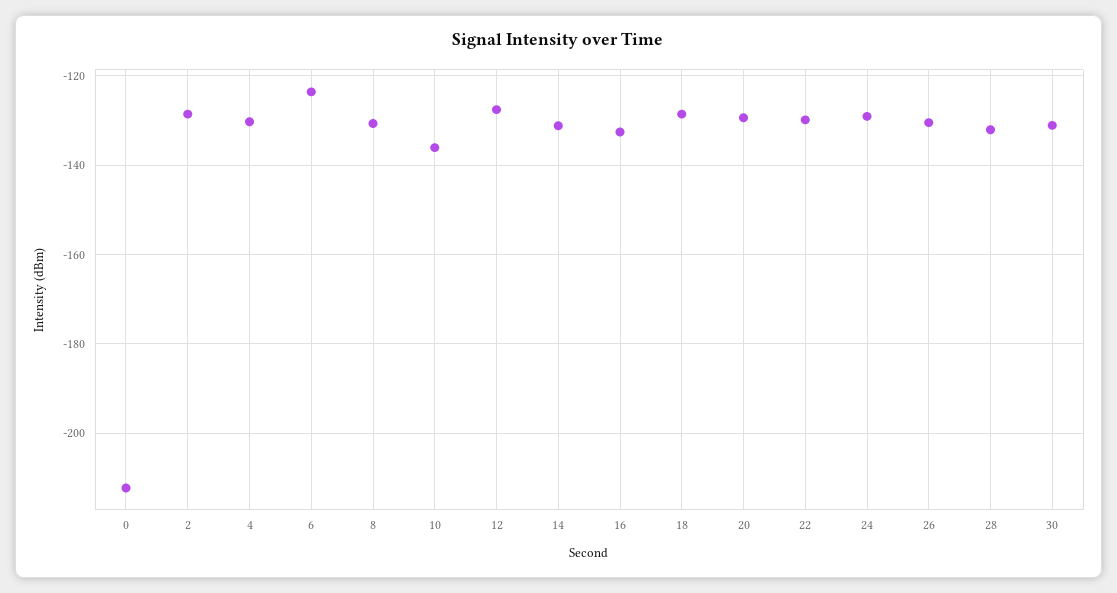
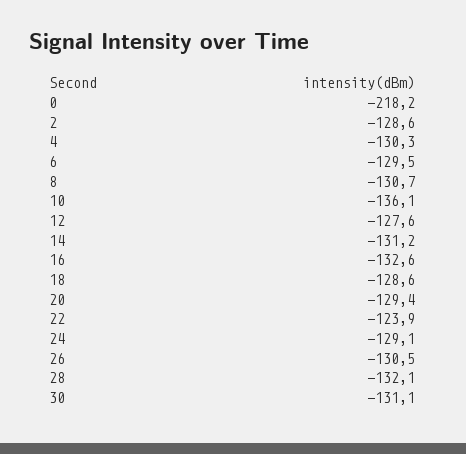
  {
-   "0": -212,
+   "0": -218.2,
    "2": -128.6,
    "4": -130.3,
-   "6": -124,
+   "6": -129.5,
    "8": -130.7,
    "10": -136.1,
    "12": -127.6,
    "14": -131.2,
    "16": -132.6,
    "18": -128.6,
    "20": -129.4,
-   "22": -130,
+   "22": -123.9,
    "24": -129.1,
    "26": -130.5,
    "28": -132.1,
    "30": -131.1
  }

